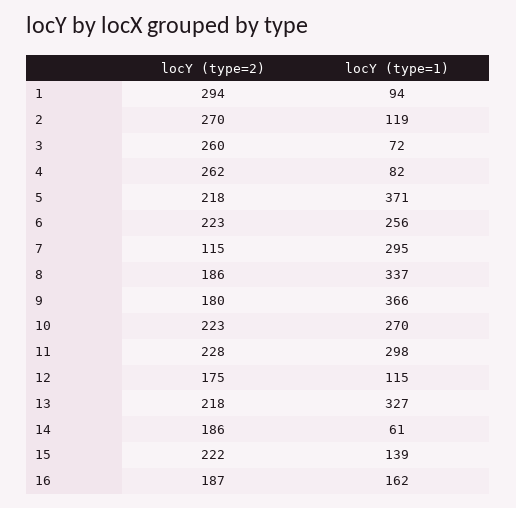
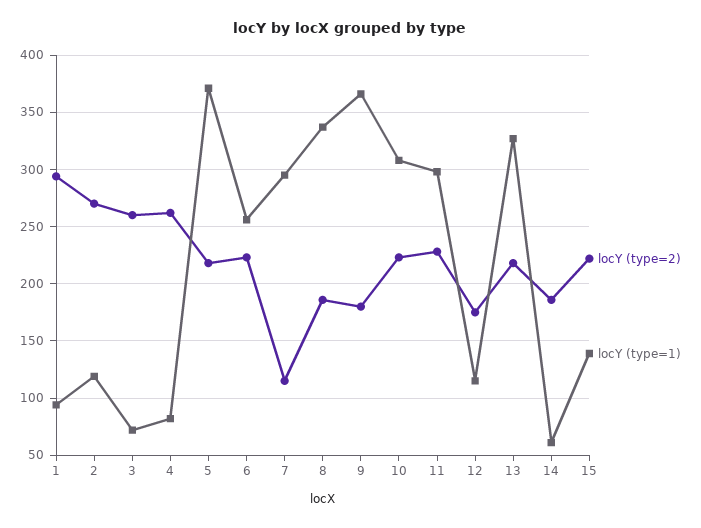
  {
    "locY (type=2)": {
      "1": 294,
      "2": 270,
      "3": 260,
      "4": 262,
      "5": 218,
      "6": 223,
      "7": 115,
      "8": 186,
      "9": 180,
      "10": 223,
      "11": 228,
      "12": 175,
      "13": 218,
      "14": 186,
-     "15": 222,
+     "15": 222
-     "16": 187
    },
    "locY (type=1)": {
      "1": 94,
      "2": 119,
      "3": 72,
      "4": 82,
      "5": 371,
      "6": 256,
      "7": 295,
      "8": 337,
      "9": 366,
-     "10": 270,
+     "10": 310,
      "11": 298,
      "12": 115,
      "13": 327,
      "14": 61,
-     "15": 139,
+     "15": 139
-     "16": 162
    }
  }

